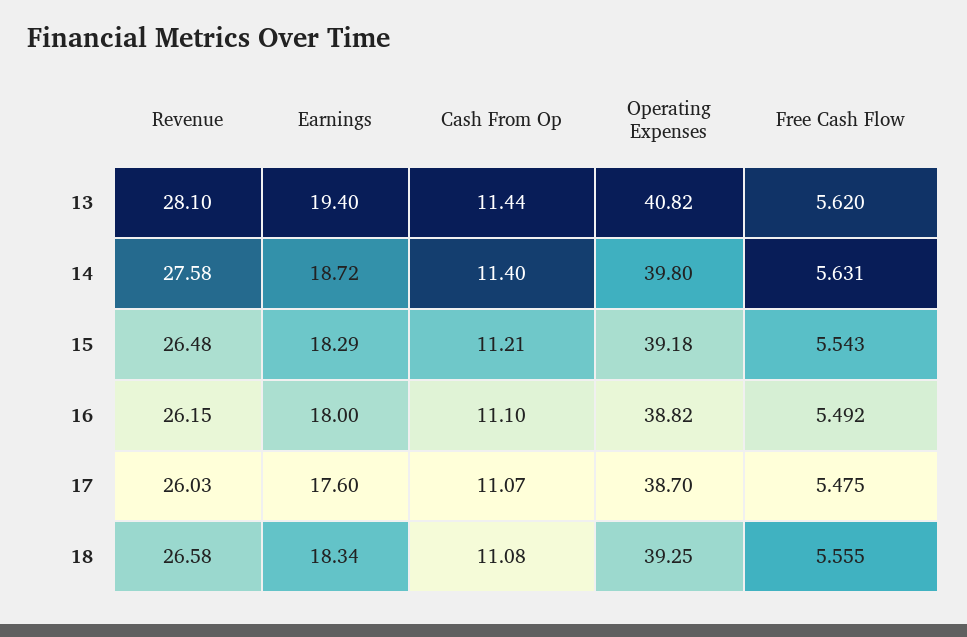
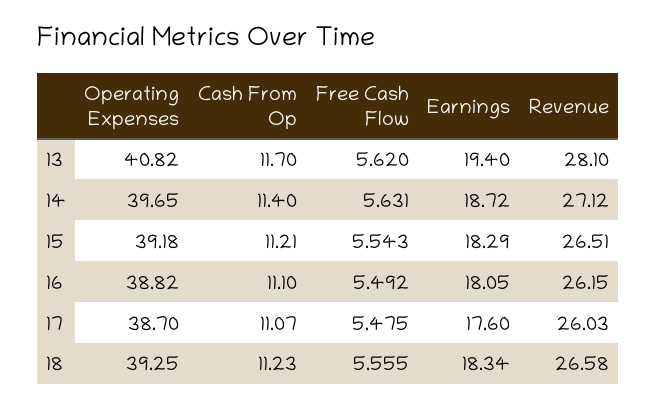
  {
    "Revenue": {
      "13": 28.1,
-     "14": 27.58,
+     "14": 27.12,
-     "15": 26.48,
+     "15": 26.51,
      "16": 26.15,
      "17": 26.03,
      "18": 26.58
    },
    "Earnings": {
      "13": 19.4,
      "14": 18.72,
      "15": 18.29,
-     "16": 18,
+     "16": 18.05,
      "17": 17.6,
      "18": 18.34
    },
    "Cash From Op": {
-     "13": 11.44,
+     "13": 11.7,
      "14": 11.4,
      "15": 11.21,
      "16": 11.1,
      "17": 11.07,
-     "18": 11.08
+     "18": 11.23
    },
    "Operating Expenses": {
      "13": 40.82,
-     "14": 39.8,
+     "14": 39.65,
      "15": 39.18,
      "16": 38.82,
      "17": 38.7,
      "18": 39.25
    },
    "Free Cash Flow": {
      "13": 5.62,
      "14": 5.631,
      "15": 5.543,
      "16": 5.492,
      "17": 5.475,
      "18": 5.555
    }
  }

